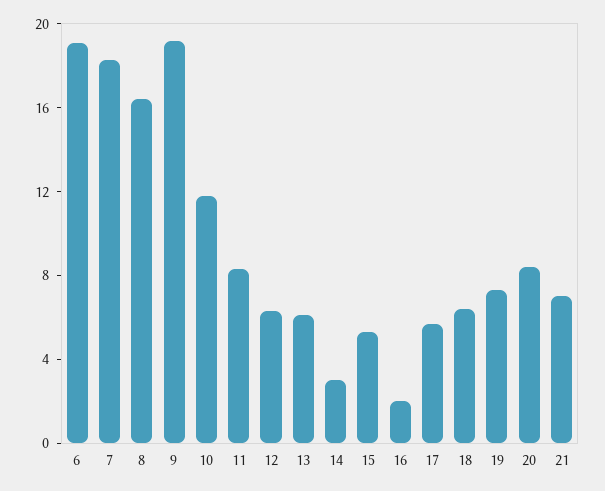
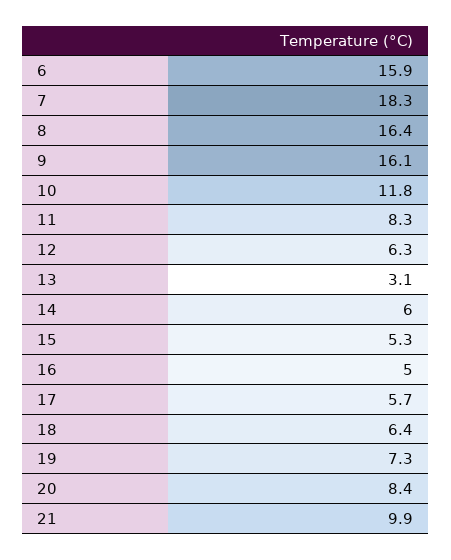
  {
-   "6": 19,
+   "6": 15.9,
    "7": 18.3,
    "8": 16.4,
-   "9": 19,
+   "9": 16.1,
    "10": 11.8,
    "11": 8.3,
    "12": 6.3,
-   "13": 6,
+   "13": 3.1,
-   "14": 3,
+   "14": 6,
    "15": 5.3,
-   "16": 2,
+   "16": 5,
    "17": 5.7,
    "18": 6.4,
    "19": 7.3,
    "20": 8.4,
-   "21": 7
+   "21": 9.9
  }

